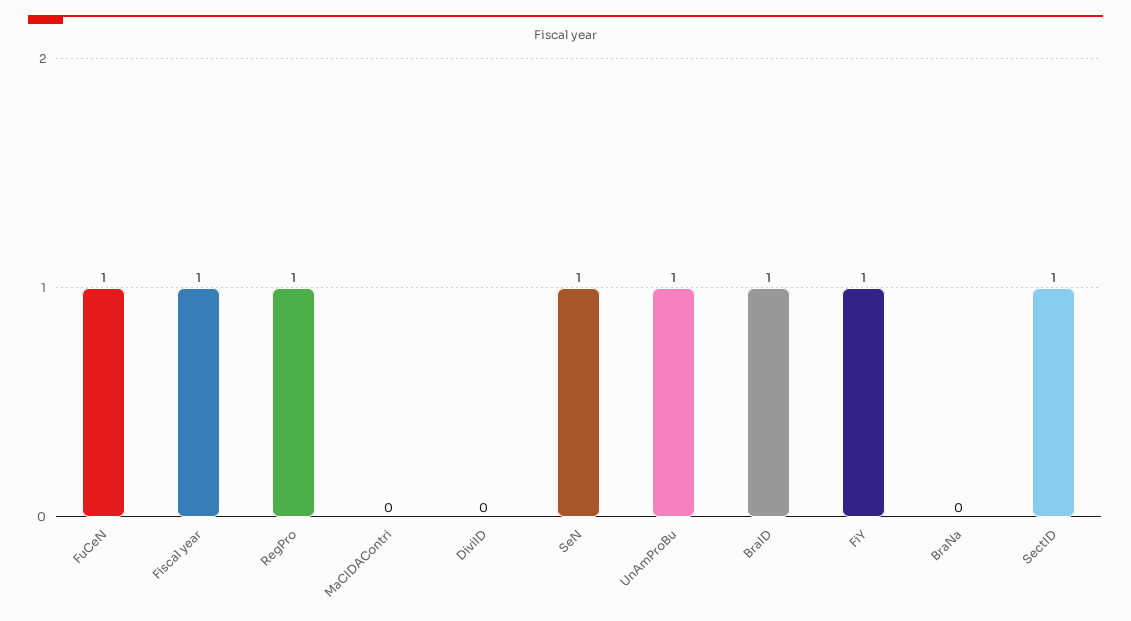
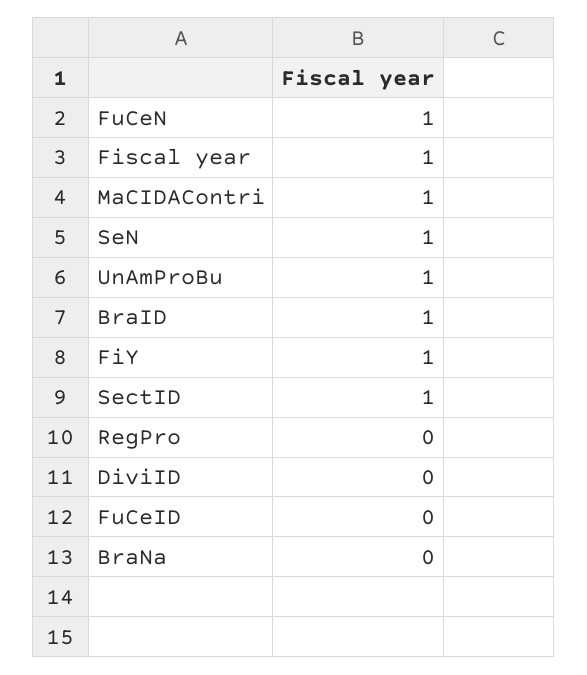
  {
    "FuCeN": 1,
    "Fiscal year": 1,
-   "RegPro": 1,
+   "RegPro": 0,
-   "MaCIDAContri": 0,
+   "MaCIDAContri": 1,
    "DiviID": 0,
    "SeN": 1,
    "UnAmProBu": 1,
    "BraID": 1,
    "FiY": 1,
    "BraNa": 0,
-   "SectID": 1
+   "SectID": 1,
+   "FuCeID": 0
  }

